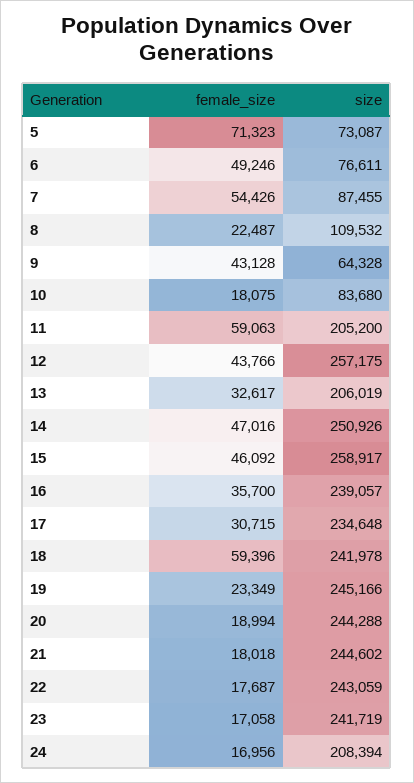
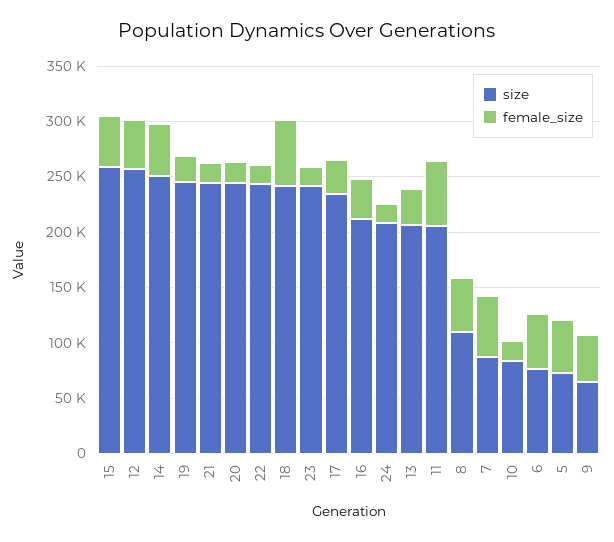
  {
    "female_size": {
-     "5": 71323,
+     "5": 50000,
      "6": 49246,
      "7": 54426,
-     "8": 22487,
+     "8": 50000,
      "9": 43128,
      "10": 18075,
      "11": 59063,
      "12": 43766,
      "13": 32617,
      "14": 47016,
      "15": 46092,
      "16": 35700,
      "17": 30715,
      "18": 59396,
      "19": 23349,
      "20": 18994,
      "21": 18018,
      "22": 17687,
      "23": 17058,
      "24": 16956
    },
    "size": {
      "5": 73087,
      "6": 76611,
      "7": 87455,
      "8": 109532,
      "9": 64328,
      "10": 83680,
      "11": 205200,
      "12": 257175,
      "13": 206019,
      "14": 250926,
      "15": 258917,
-     "16": 239057,
+     "16": 210000,
      "17": 234648,
      "18": 241978,
      "19": 245166,
      "20": 244288,
      "21": 244602,
      "22": 243059,
      "23": 241719,
      "24": 208394
    }
  }

